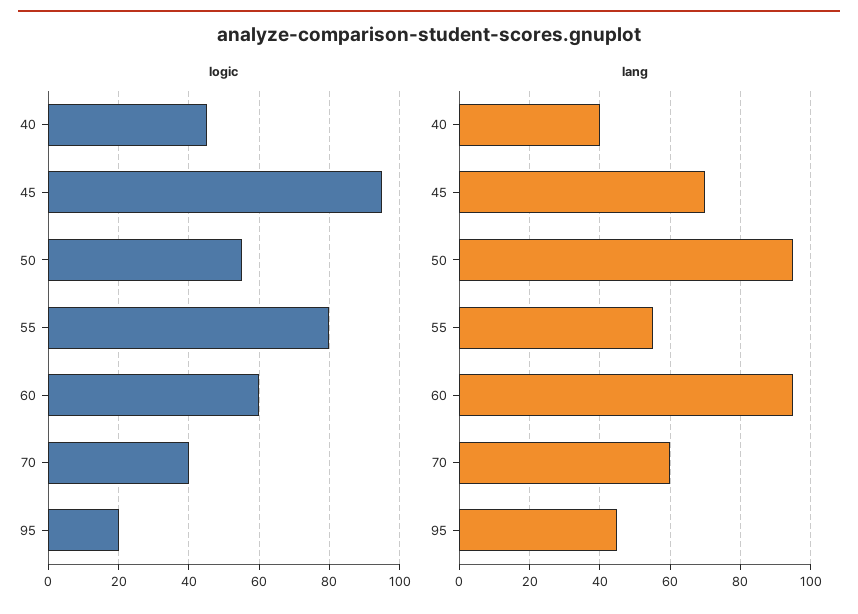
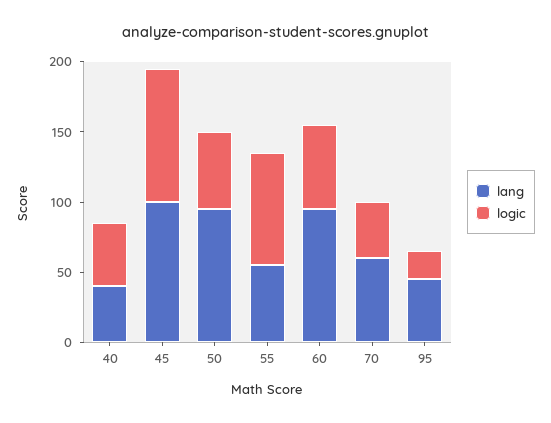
  {
    "logic": {
      "40": 45,
      "45": 95,
      "50": 55,
      "55": 80,
      "60": 60,
      "70": 40,
      "95": 20
    },
    "lang": {
      "40": 40,
-     "45": 70,
+     "45": 100,
      "50": 95,
      "55": 55,
      "60": 95,
      "70": 60,
      "95": 45
    }
  }

